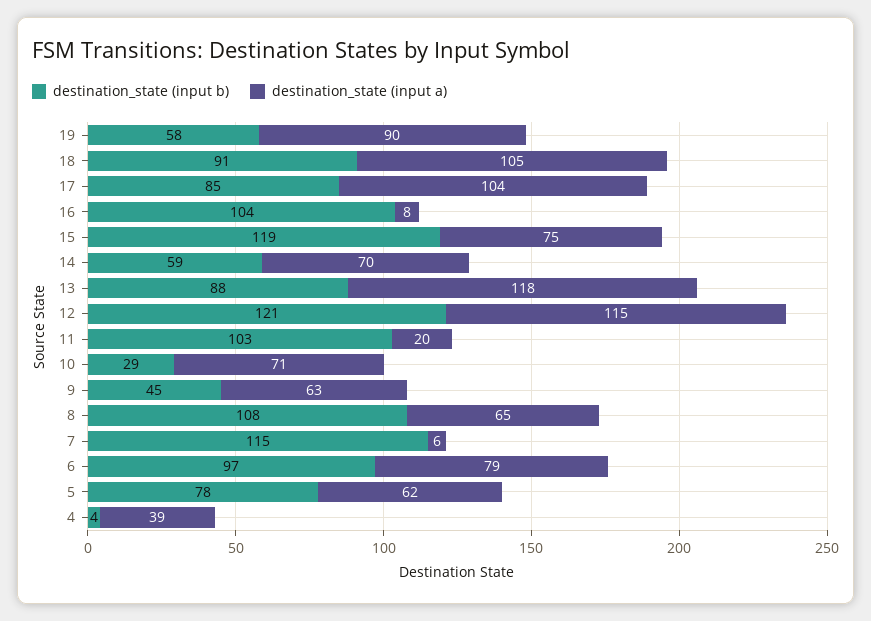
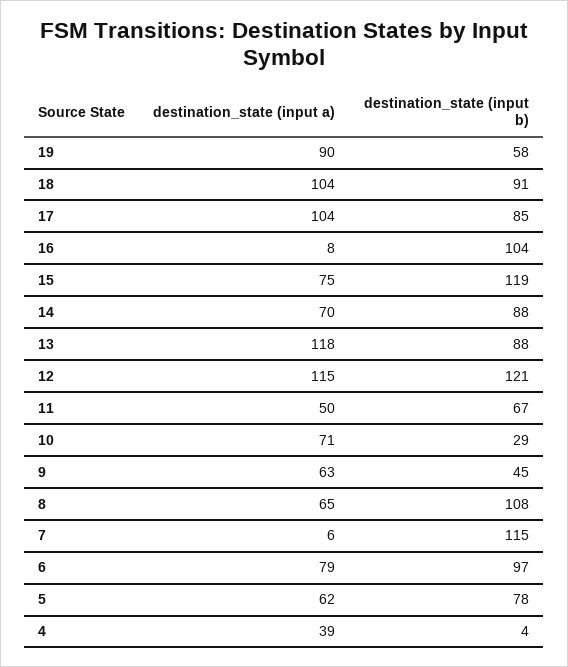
  {
    "destination_state (input b)": {
      "19": 58,
      "18": 91,
      "17": 85,
      "16": 104,
      "15": 119,
-     "14": 59,
+     "14": 88,
      "13": 88,
      "12": 121,
-     "11": 103,
+     "11": 67,
      "10": 29,
      "9": 45,
      "8": 108,
      "7": 115,
      "6": 97,
      "5": 78,
      "4": 4
    },
    "destination_state (input a)": {
      "19": 90,
-     "18": 105,
+     "18": 104,
      "17": 104,
      "16": 8,
      "15": 75,
      "14": 70,
      "13": 118,
      "12": 115,
-     "11": 20,
+     "11": 50,
      "10": 71,
      "9": 63,
      "8": 65,
      "7": 6,
      "6": 79,
      "5": 62,
      "4": 39
    }
  }

